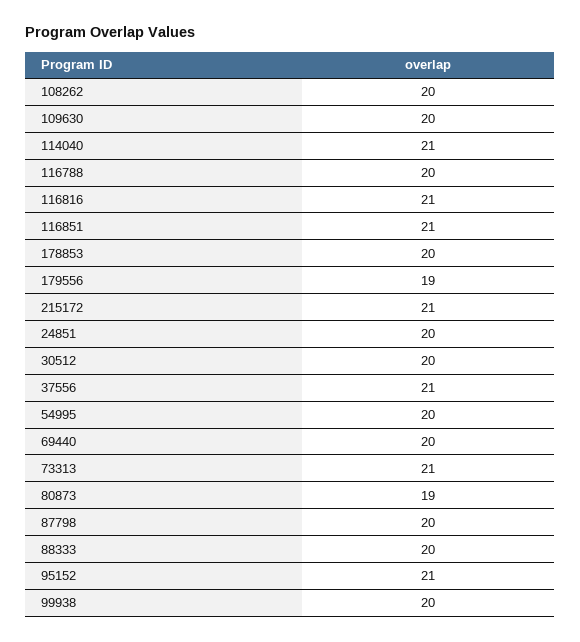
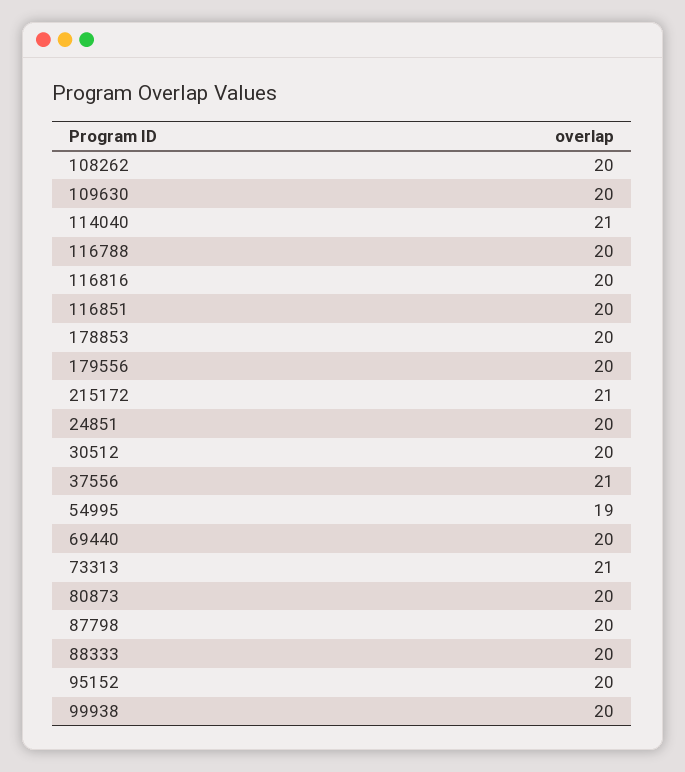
  {
    "108262": 20,
    "109630": 20,
    "114040": 21,
    "116788": 20,
-   "116816": 21,
+   "116816": 20,
-   "116851": 21,
+   "116851": 20,
    "178853": 20,
-   "179556": 19,
+   "179556": 20,
    "215172": 21,
    "24851": 20,
    "30512": 20,
    "37556": 21,
-   "54995": 20,
+   "54995": 19,
    "69440": 20,
    "73313": 21,
-   "80873": 19,
+   "80873": 20,
    "87798": 20,
    "88333": 20,
-   "95152": 21,
+   "95152": 20,
    "99938": 20
  }

